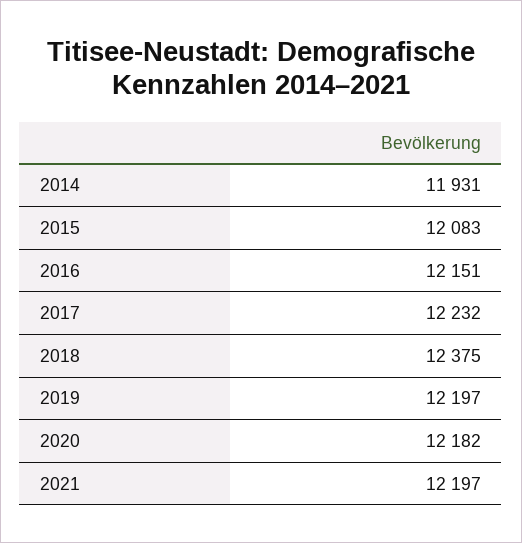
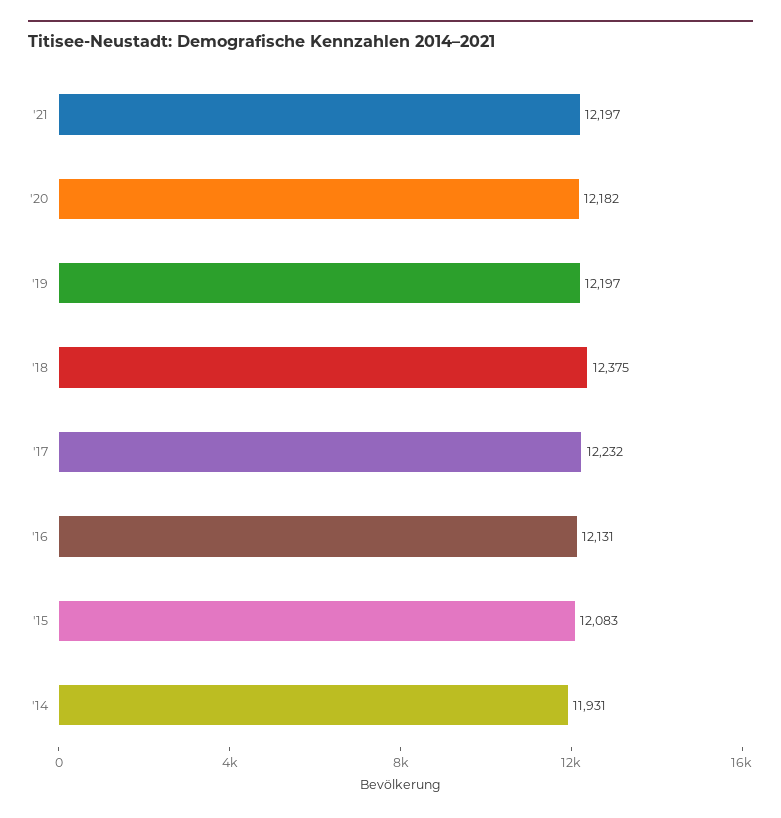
  {
    "2014": 11931,
    "2015": 12083,
-   "2016": 12151,
+   "2016": 12131,
    "2017": 12232,
    "2018": 12375,
    "2019": 12197,
    "2020": 12182,
    "2021": 12197
  }

